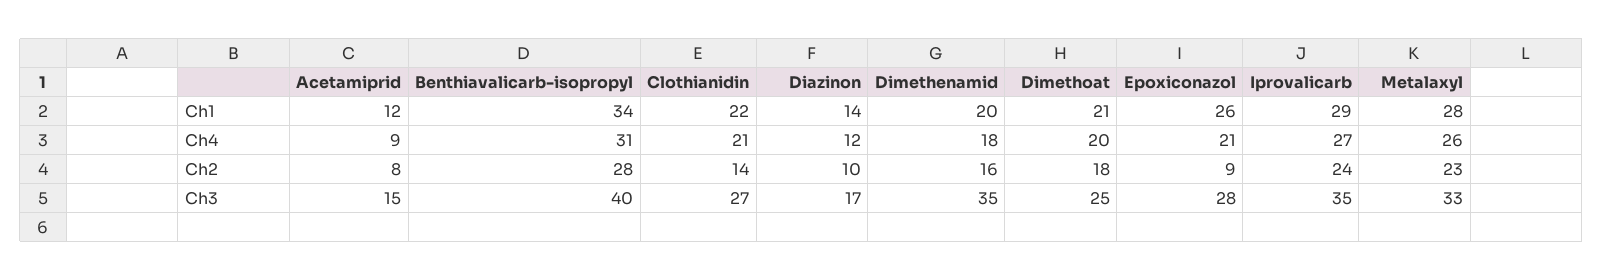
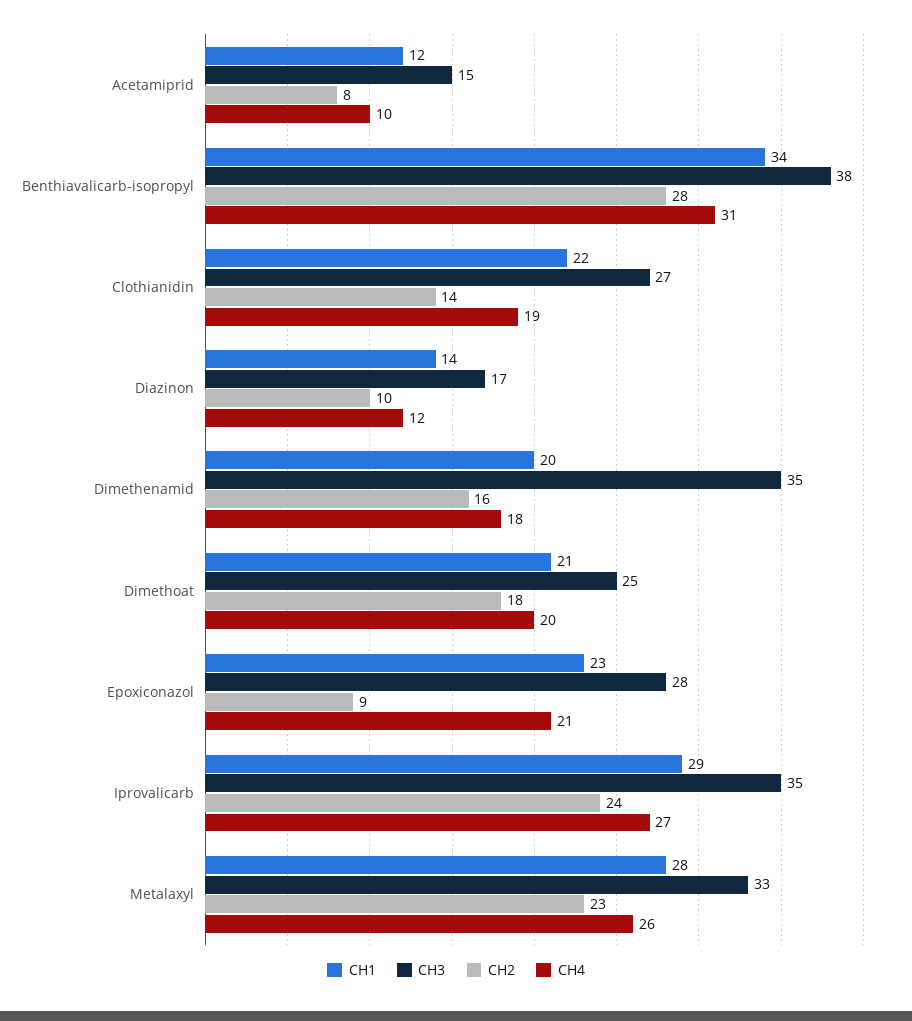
  {
    "Ch1": {
      "Acetamiprid": 12,
      "Benthiavalicarb-isopropyl": 34,
      "Clothianidin": 22,
      "Diazinon": 14,
      "Dimethenamid": 20,
      "Dimethoat": 21,
-     "Epoxiconazol": 26,
+     "Epoxiconazol": 23,
      "Iprovalicarb": 29,
      "Metalaxyl": 28
    },
    "Ch4": {
-     "Acetamiprid": 9,
+     "Acetamiprid": 10,
      "Benthiavalicarb-isopropyl": 31,
-     "Clothianidin": 21,
+     "Clothianidin": 19,
      "Diazinon": 12,
      "Dimethenamid": 18,
      "Dimethoat": 20,
      "Epoxiconazol": 21,
      "Iprovalicarb": 27,
      "Metalaxyl": 26
    },
    "Ch2": {
      "Acetamiprid": 8,
      "Benthiavalicarb-isopropyl": 28,
      "Clothianidin": 14,
      "Diazinon": 10,
      "Dimethenamid": 16,
      "Dimethoat": 18,
      "Epoxiconazol": 9,
      "Iprovalicarb": 24,
      "Metalaxyl": 23
    },
    "Ch3": {
      "Acetamiprid": 15,
-     "Benthiavalicarb-isopropyl": 40,
+     "Benthiavalicarb-isopropyl": 38,
      "Clothianidin": 27,
      "Diazinon": 17,
      "Dimethenamid": 35,
      "Dimethoat": 25,
      "Epoxiconazol": 28,
      "Iprovalicarb": 35,
      "Metalaxyl": 33
    }
  }

